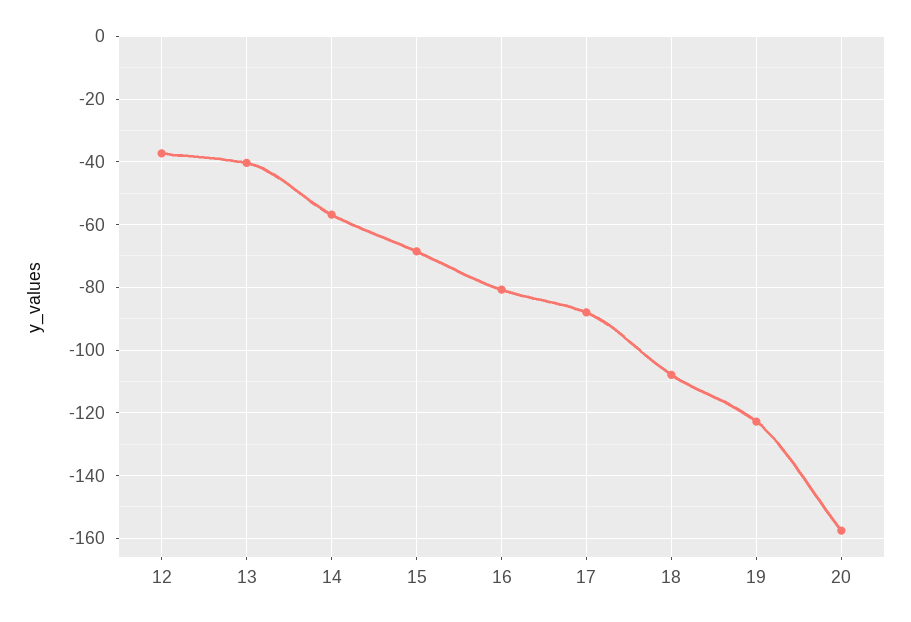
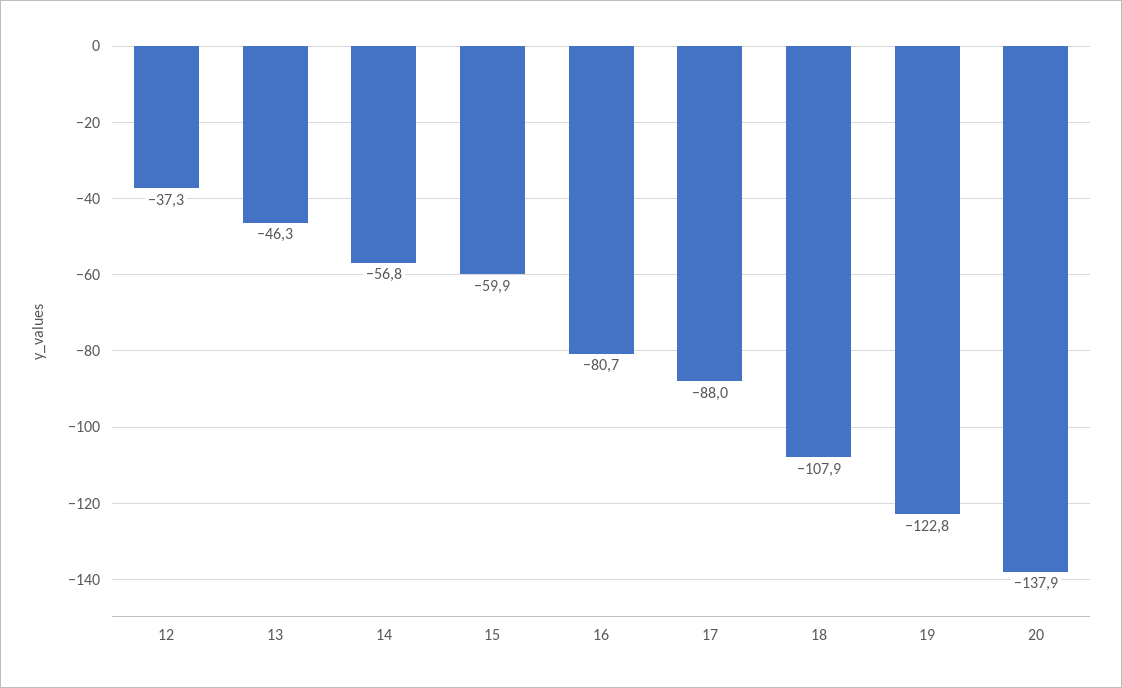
  {
    "12": -37.3,
-   "13": -40,
+   "13": -46.3,
    "14": -56.8,
-   "15": -68,
+   "15": -59.9,
    "16": -80.7,
    "17": -88,
    "18": -107.9,
    "19": -122.8,
-   "20": -158
+   "20": -137.9
  }

